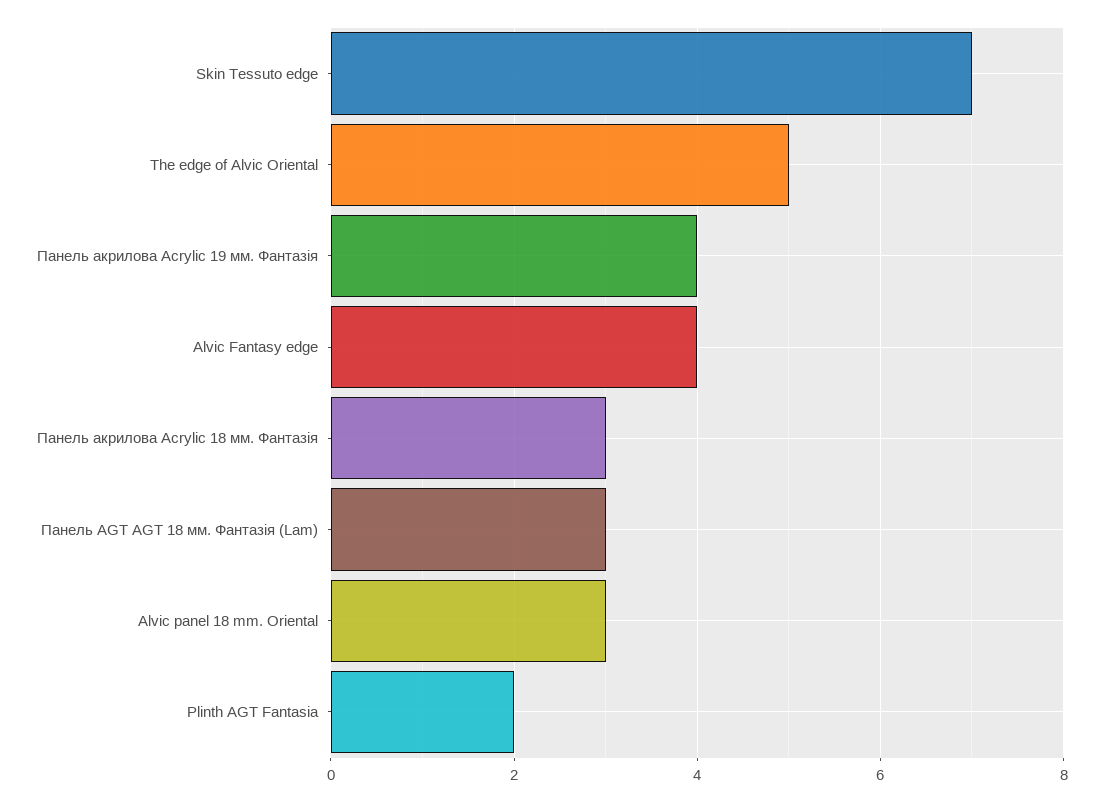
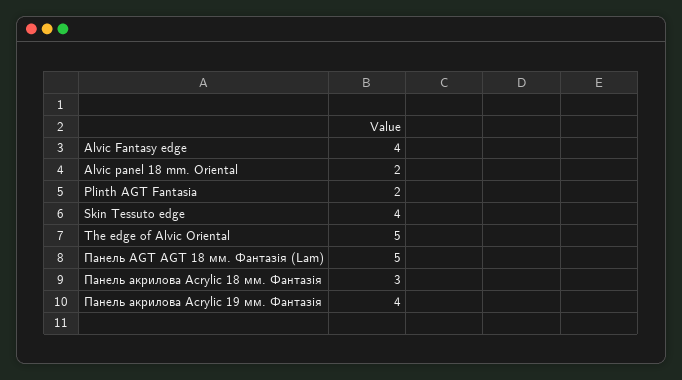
  {
-   "Skin Tessuto edge": 7,
+   "Skin Tessuto edge": 4,
    "The edge of Alvic Oriental": 5,
    "Панель акрилова Acrylic 19 мм. Фантазія": 4,
    "Alvic Fantasy edge": 4,
    "Панель акрилова Acrylic 18 мм. Фантазія": 3,
-   "Панель AGT AGT 18 мм. Фантазія (Lam)": 3,
+   "Панель AGT AGT 18 мм. Фантазія (Lam)": 5,
-   "Alvic panel 18 mm. Oriental": 3,
+   "Alvic panel 18 mm. Oriental": 2,
    "Plinth AGT Fantasia": 2
  }

